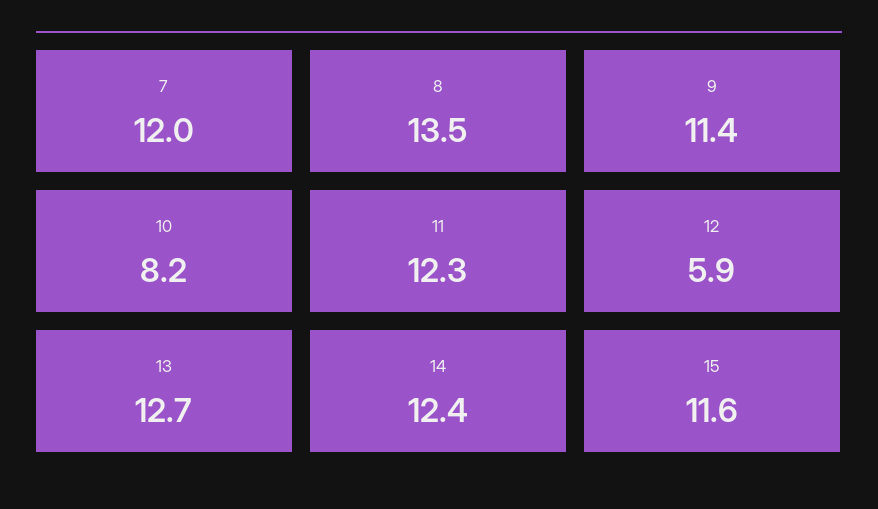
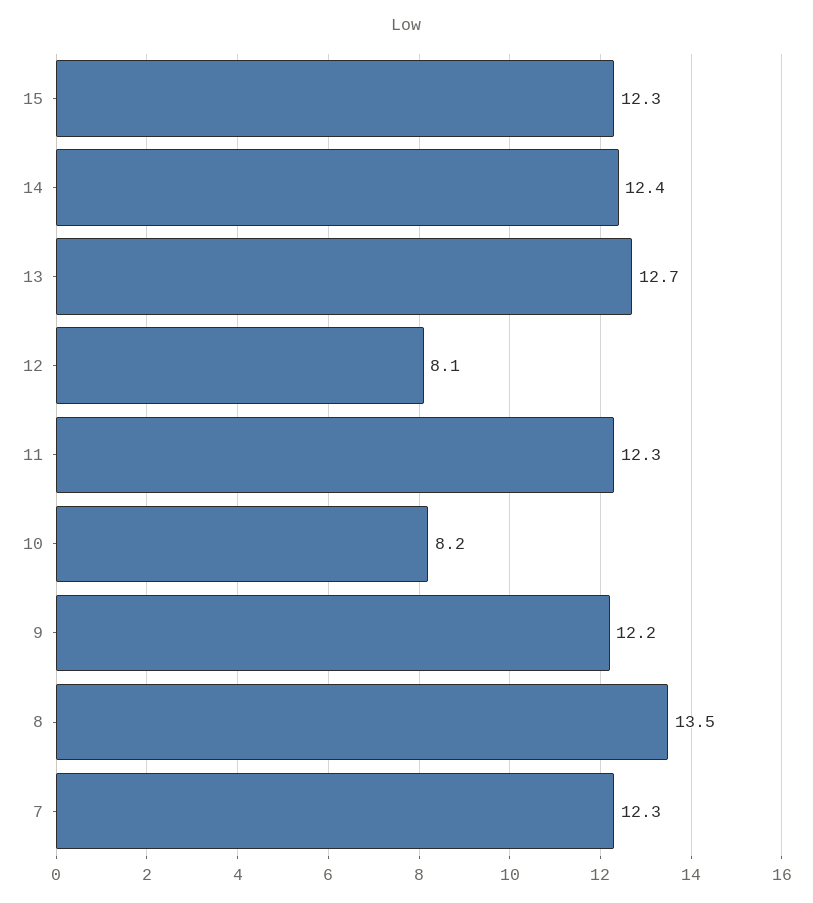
  {
-   "7": 12,
+   "7": 12.3,
    "8": 13.5,
-   "9": 11.4,
+   "9": 12.2,
    "10": 8.2,
    "11": 12.3,
-   "12": 5.9,
+   "12": 8.1,
    "13": 12.7,
    "14": 12.4,
-   "15": 11.6
+   "15": 12.3
  }

